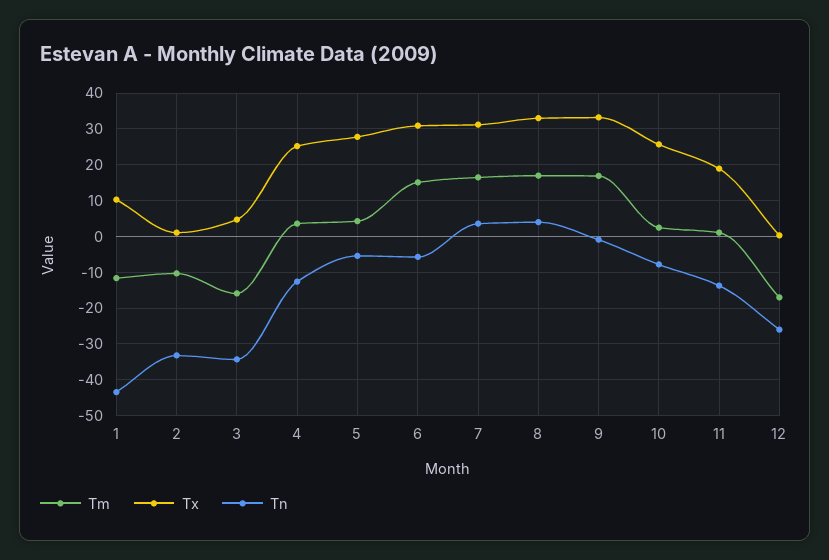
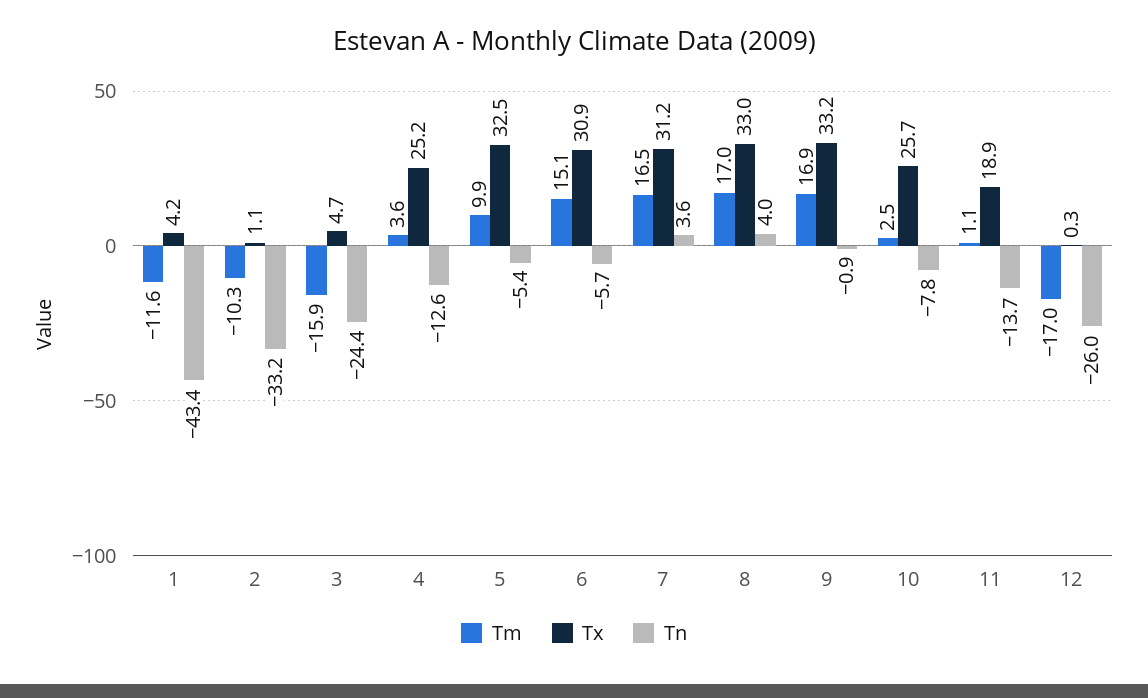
  {
    "Tm": {
      "1": -11.6,
      "2": -10.3,
      "3": -15.9,
      "4": 3.6,
-     "5": 4,
+     "5": 9.9,
      "6": 15.1,
      "7": 16.5,
      "8": 17,
      "9": 16.9,
      "10": 2.5,
      "11": 1.1,
      "12": -17
    },
    "Tx": {
-     "1": 10,
+     "1": 4.2,
      "2": 1.1,
      "3": 4.7,
      "4": 25.2,
-     "5": 28,
+     "5": 32.5,
      "6": 30.9,
      "7": 31.2,
      "8": 33,
      "9": 33.2,
      "10": 25.7,
      "11": 18.9,
      "12": 0.3
    },
    "Tn": {
      "1": -43.4,
      "2": -33.2,
-     "3": -34,
+     "3": -24.4,
      "4": -12.6,
      "5": -5.4,
      "6": -5.7,
      "7": 3.6,
      "8": 4,
      "9": -0.9,
      "10": -7.8,
      "11": -13.7,
      "12": -26
    }
  }

